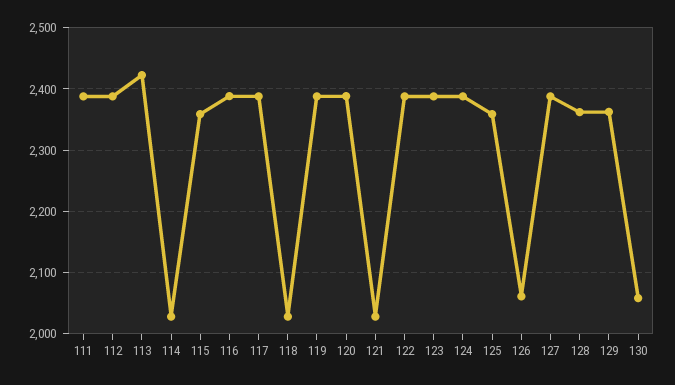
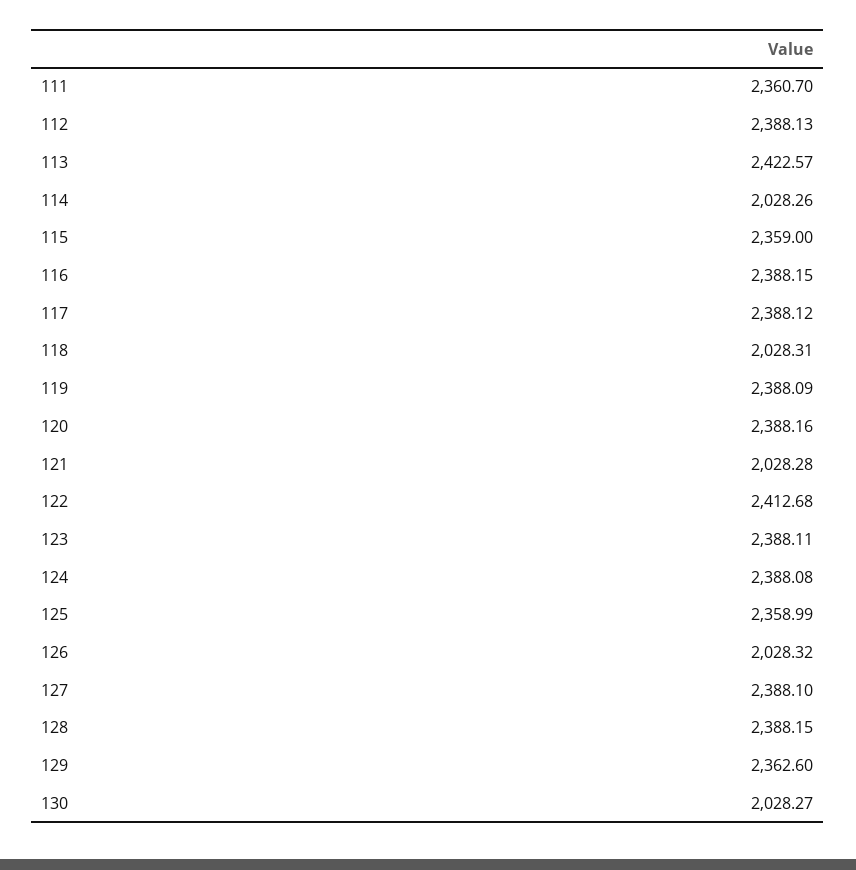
  {
-   "111": 2390,
+   "111": 2360.7,
    "112": 2388.13,
    "113": 2422.57,
    "114": 2028.26,
    "115": 2359,
    "116": 2388.15,
    "117": 2388.12,
    "118": 2028.31,
    "119": 2388.09,
    "120": 2388.16,
    "121": 2028.28,
-   "122": 2390,
+   "122": 2412.68,
    "123": 2388.11,
    "124": 2388.08,
    "125": 2358.99,
-   "126": 2060,
+   "126": 2028.32,
    "127": 2388.1,
-   "128": 2360,
+   "128": 2388.15,
    "129": 2362.6,
-   "130": 2060
+   "130": 2028.27
  }

